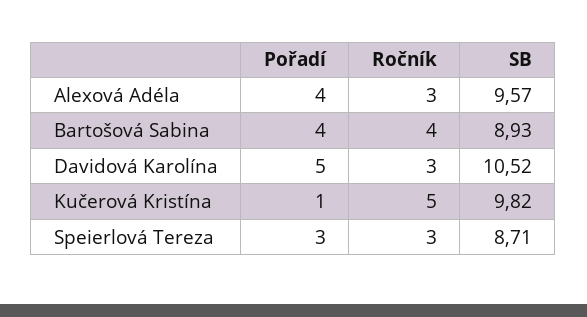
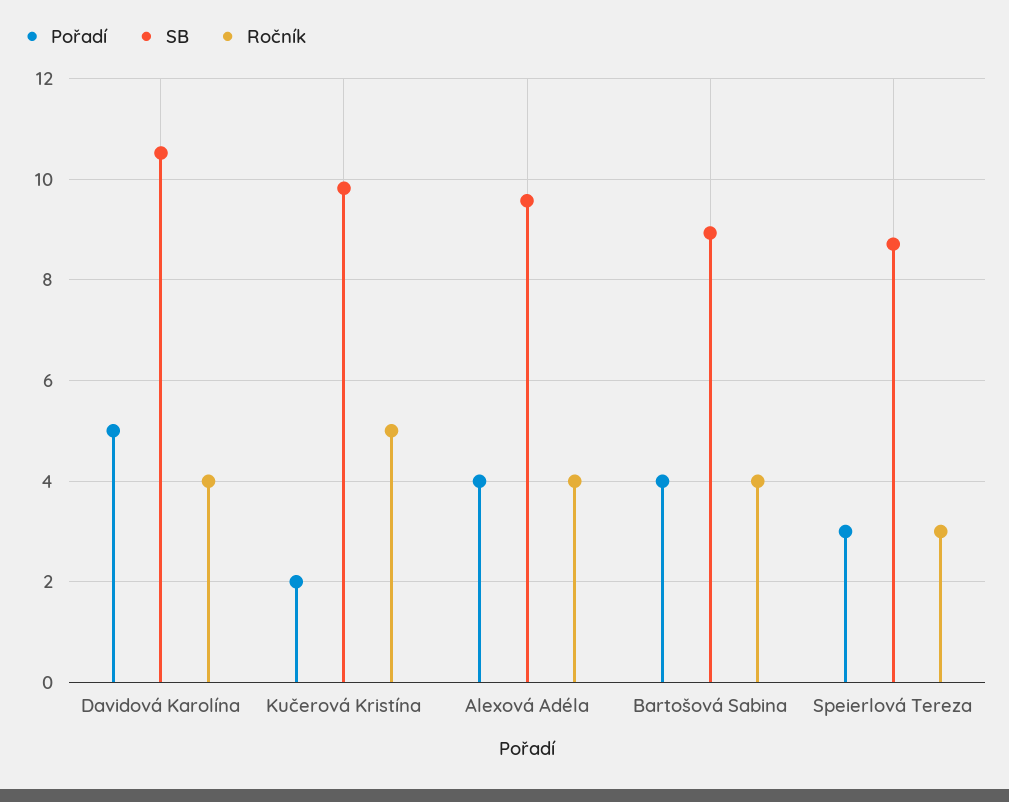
  {
    "Pořadí": {
      "Alexová Adéla": 4,
      "Bartošová Sabina": 4,
      "Davidová Karolína": 5,
-     "Kučerová Kristína": 1,
+     "Kučerová Kristína": 2,
      "Speierlová Tereza": 3
    },
    "Ročník": {
-     "Alexová Adéla": 3,
+     "Alexová Adéla": 4,
      "Bartošová Sabina": 4,
-     "Davidová Karolína": 3,
+     "Davidová Karolína": 4,
      "Kučerová Kristína": 5,
      "Speierlová Tereza": 3
    },
    "SB": {
      "Alexová Adéla": 9.57,
      "Bartošová Sabina": 8.93,
      "Davidová Karolína": 10.52,
      "Kučerová Kristína": 9.82,
      "Speierlová Tereza": 8.71
    }
  }

